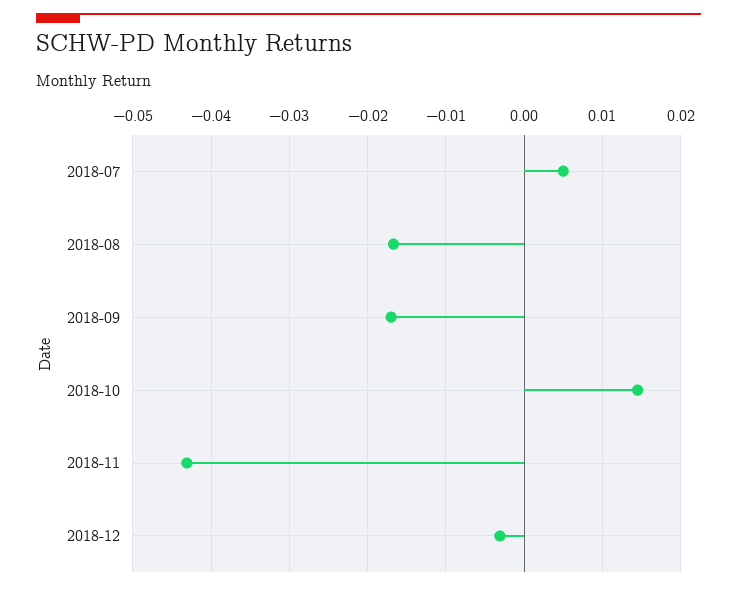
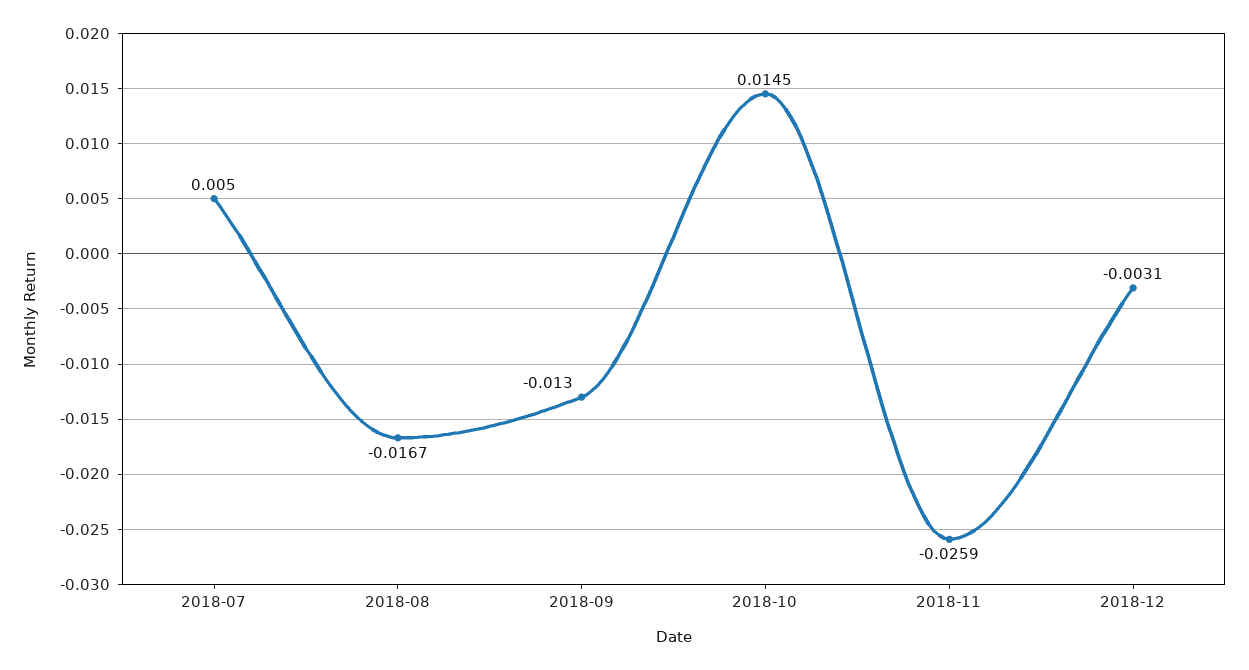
  {
    "2018-07": 0.005,
    "2018-08": -0.0167,
-   "2018-09": -0.017,
+   "2018-09": -0.013,
    "2018-10": 0.0145,
-   "2018-11": -0.043,
+   "2018-11": -0.0259,
    "2018-12": -0.0031
  }

